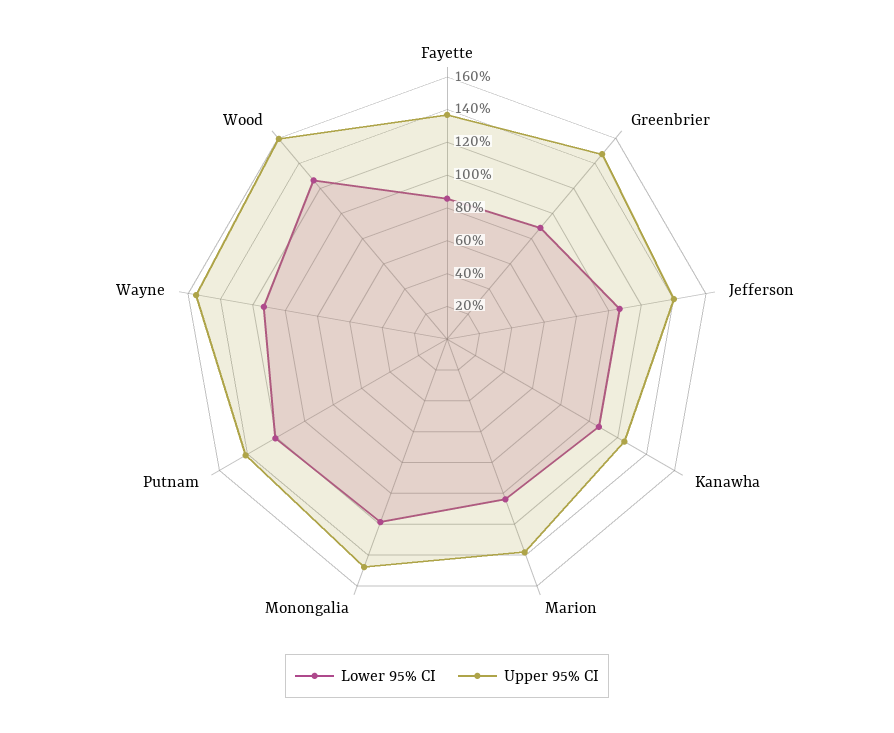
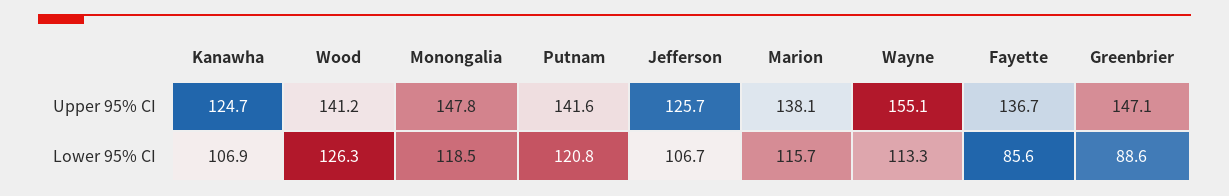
  {
    "Lower 95% CI": {
      "Fayette": 85.6,
      "Greenbrier": 88.6,
      "Jefferson": 106.7,
      "Kanawha": 106.9,
-     "Marion": 105,
+     "Marion": 115.7,
      "Monongalia": 118.5,
      "Putnam": 120.8,
      "Wayne": 113.3,
      "Wood": 126.3
    },
    "Upper 95% CI": {
      "Fayette": 136.7,
      "Greenbrier": 147.1,
-     "Jefferson": 140,
+     "Jefferson": 125.7,
      "Kanawha": 124.7,
      "Marion": 138.1,
      "Monongalia": 147.8,
      "Putnam": 141.6,
      "Wayne": 155.1,
-     "Wood": 160
+     "Wood": 141.2
    }
  }

